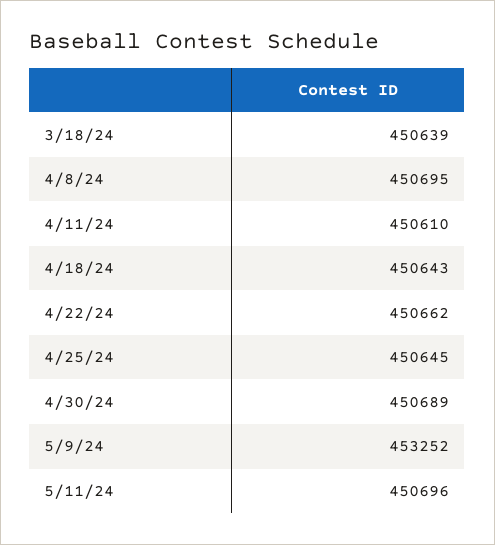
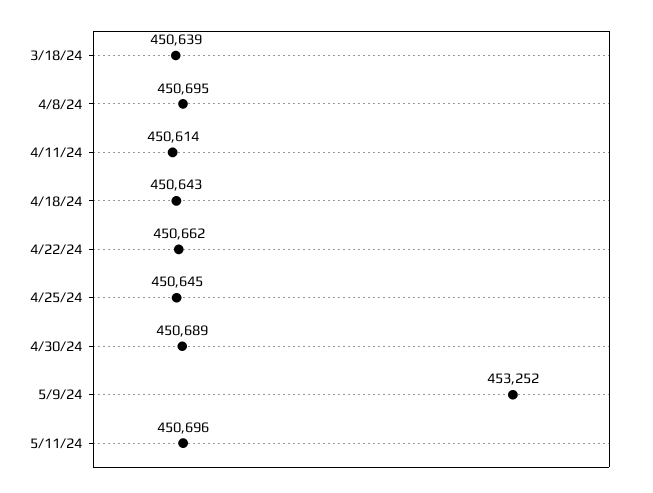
  {
    "3/18/24": 450639,
    "4/8/24": 450695,
-   "4/11/24": 450610,
+   "4/11/24": 450614,
    "4/18/24": 450643,
    "4/22/24": 450662,
    "4/25/24": 450645,
    "4/30/24": 450689,
    "5/9/24": 453252,
    "5/11/24": 450696
  }

